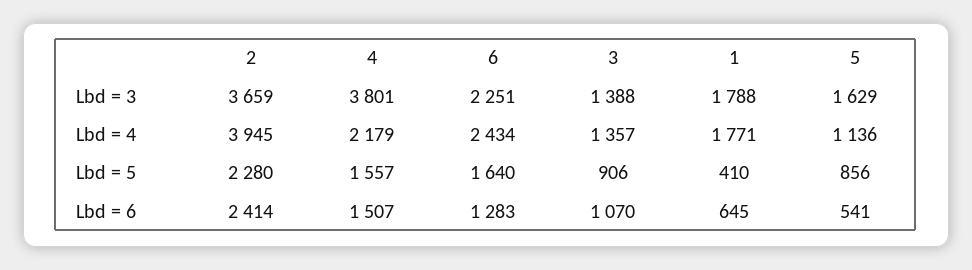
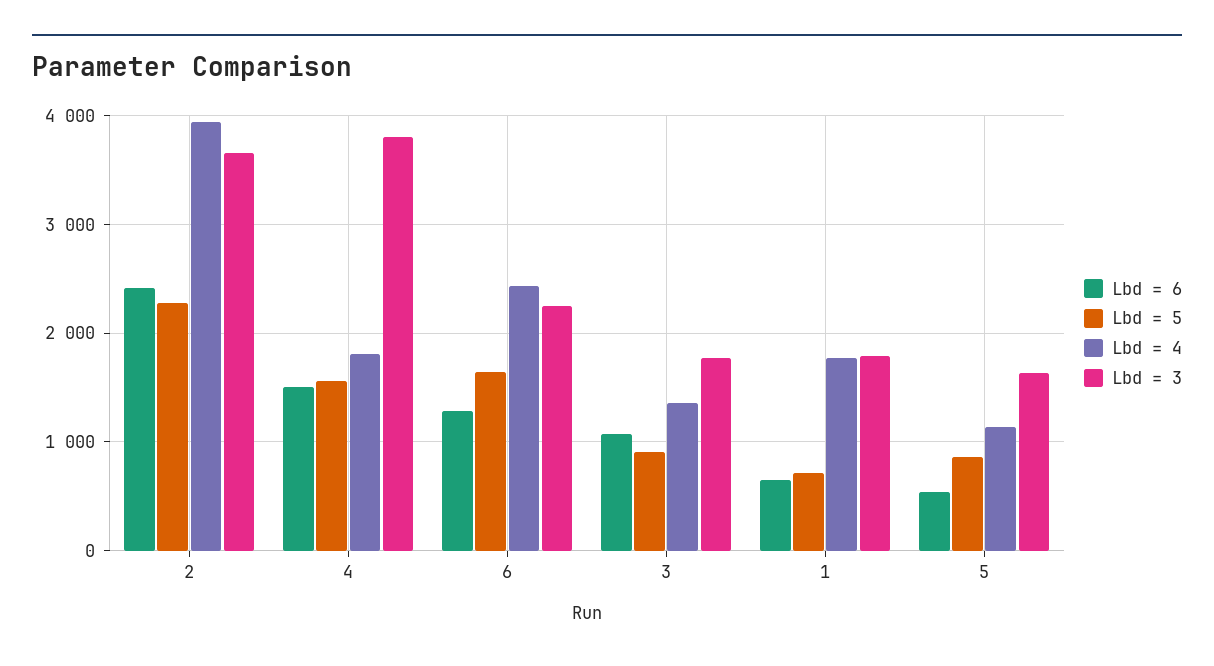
  {
    "Lbd = 3": {
      "2": 3659,
      "4": 3801,
      "6": 2251,
-     "3": 1388,
+     "3": 1800,
      "1": 1788,
      "5": 1629
    },
    "Lbd = 4": {
      "2": 3945,
-     "4": 2179,
+     "4": 1800,
      "6": 2434,
      "3": 1357,
      "1": 1771,
      "5": 1136
    },
    "Lbd = 5": {
      "2": 2280,
      "4": 1557,
      "6": 1640,
      "3": 906,
-     "1": 410,
+     "1": 700,
      "5": 856
    },
    "Lbd = 6": {
      "2": 2414,
      "4": 1507,
      "6": 1283,
      "3": 1070,
      "1": 645,
      "5": 541
    }
  }

